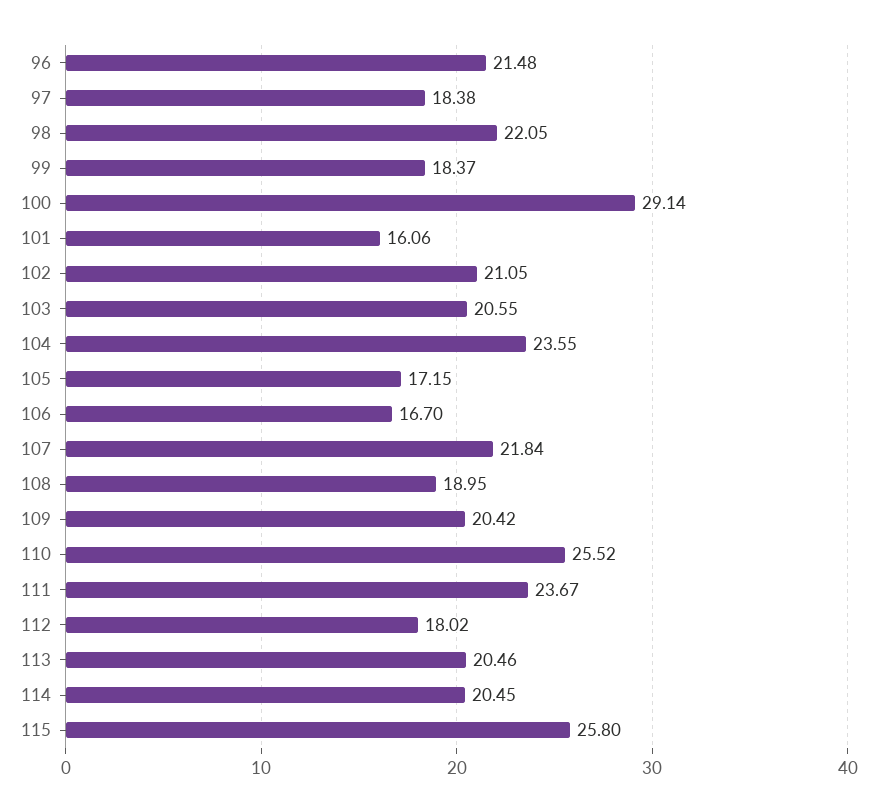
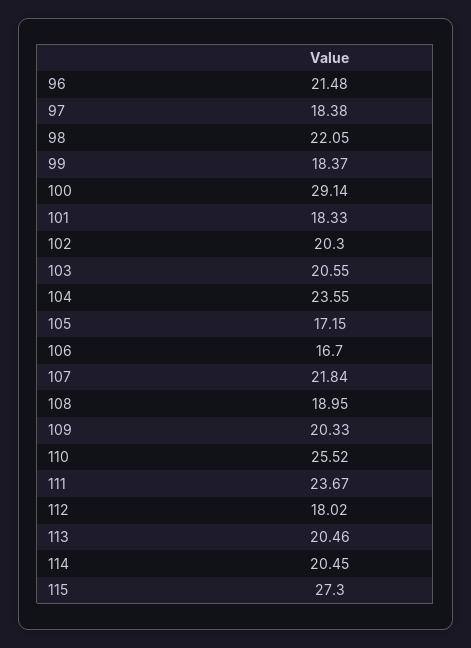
  {
    "96": 21.48,
    "97": 18.38,
    "98": 22.05,
    "99": 18.37,
    "100": 29.14,
-   "101": 16.06,
+   "101": 18.33,
-   "102": 21.05,
+   "102": 20.3,
    "103": 20.55,
    "104": 23.55,
    "105": 17.15,
    "106": 16.7,
    "107": 21.84,
    "108": 18.95,
-   "109": 20.42,
+   "109": 20.33,
    "110": 25.52,
    "111": 23.67,
    "112": 18.02,
    "113": 20.46,
    "114": 20.45,
-   "115": 25.8
+   "115": 27.3
  }

